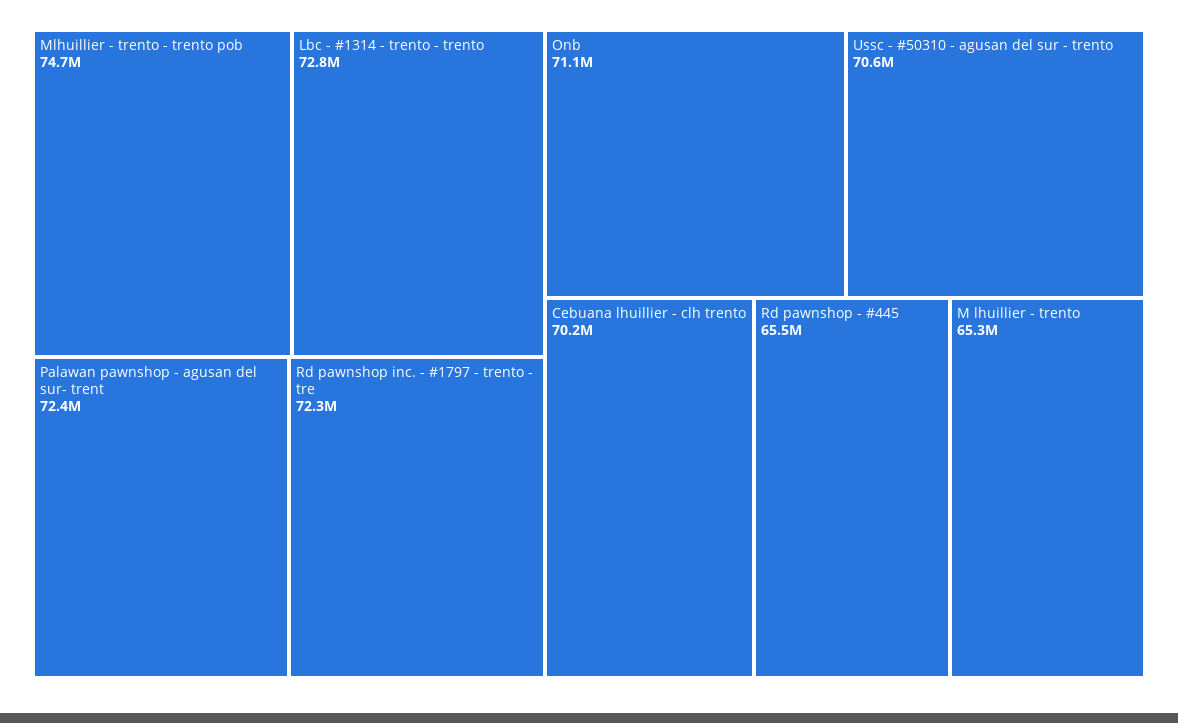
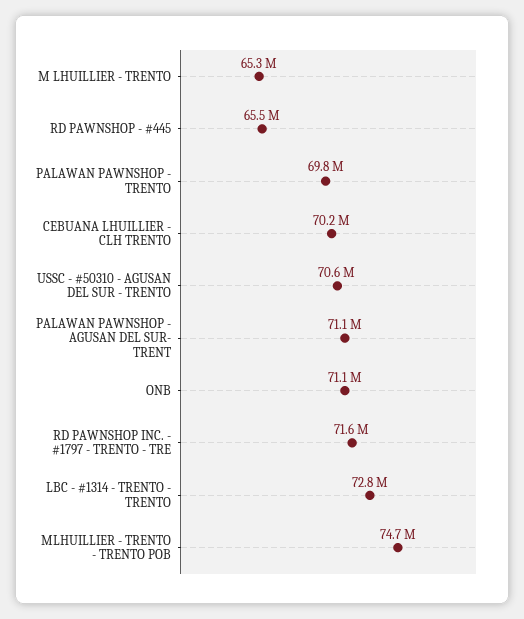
  {
    "Mlhuillier - trento - trento pob": 74700000,
    "Lbc - #1314 - trento - trento": 72800000,
-   "Palawan pawnshop - agusan del sur- trent": 72400000,
+   "Palawan pawnshop - agusan del sur- trent": 71100000,
-   "Rd pawnshop inc. - #1797 - trento - tre": 72300000,
+   "Rd pawnshop inc. - #1797 - trento - tre": 71600000,
    "Onb": 71100000,
    "Ussc - #50310 - agusan del sur - trento": 70600000,
    "Cebuana lhuillier - clh trento": 70200000,
    "Rd pawnshop - #445": 65500000,
-   "M lhuillier - trento": 65300000
+   "M lhuillier - trento": 65300000,
+   "PALAWAN PAWNSHOP - TRENTO": 69800000
  }

